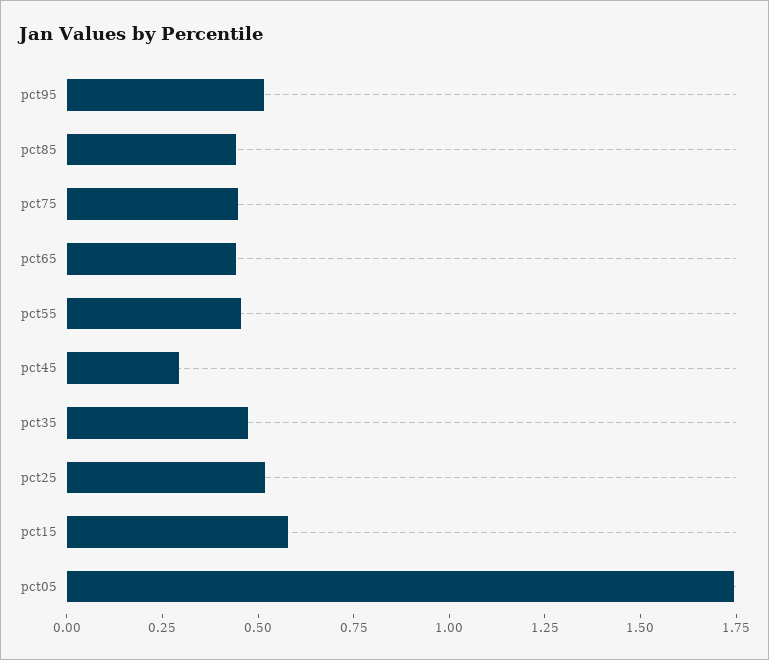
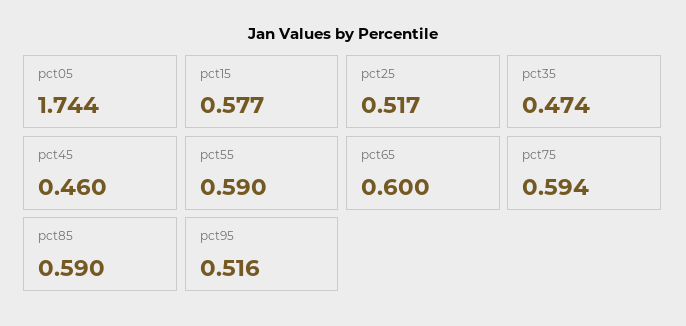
  {
    "pct95": 0.516,
-   "pct85": 0.45,
+   "pct85": 0.59,
-   "pct75": 0.45,
+   "pct75": 0.594,
-   "pct65": 0.45,
+   "pct65": 0.6,
-   "pct55": 0.45,
+   "pct55": 0.59,
-   "pct45": 0.3,
+   "pct45": 0.46,
    "pct35": 0.474,
    "pct25": 0.517,
    "pct15": 0.577,
    "pct05": 1.744
  }

